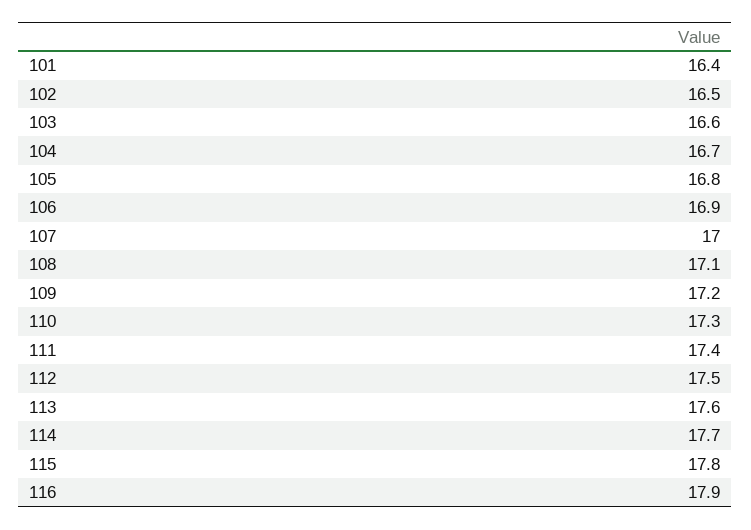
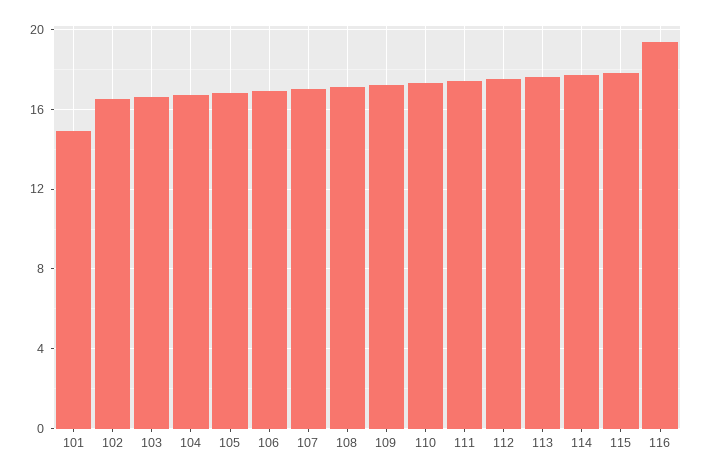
  {
-   "101": 16.4,
+   "101": 15,
    "102": 16.5,
    "103": 16.6,
    "104": 16.7,
    "105": 16.8,
    "106": 16.9,
    "107": 17,
    "108": 17.1,
    "109": 17.2,
    "110": 17.3,
    "111": 17.4,
    "112": 17.5,
    "113": 17.6,
    "114": 17.7,
    "115": 17.8,
-   "116": 17.9
+   "116": 19.5
  }

